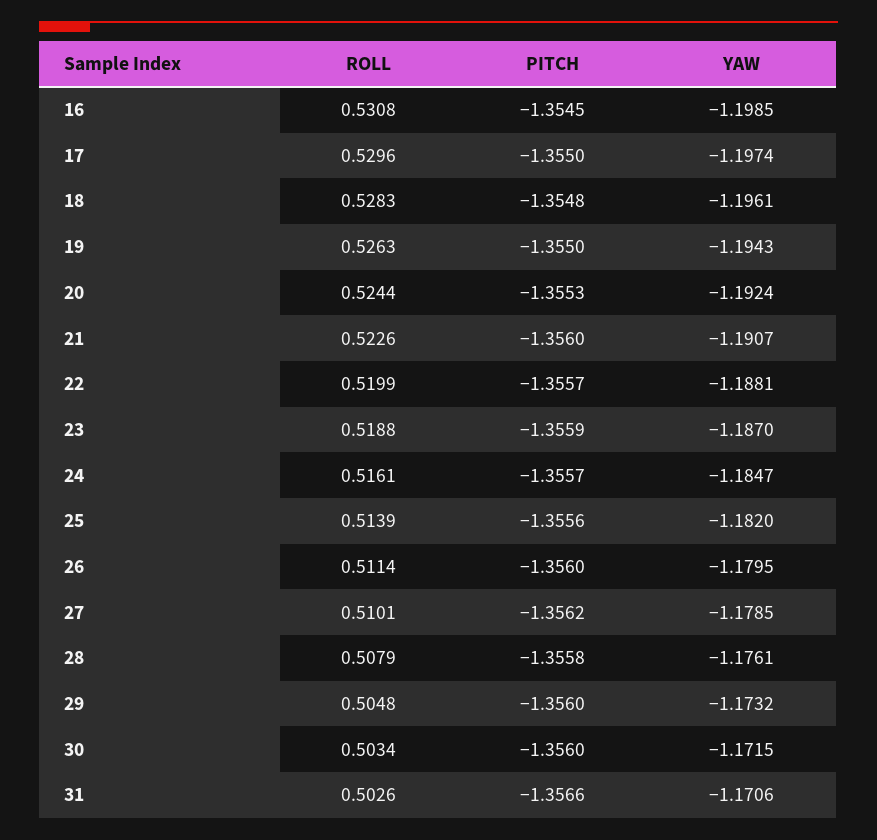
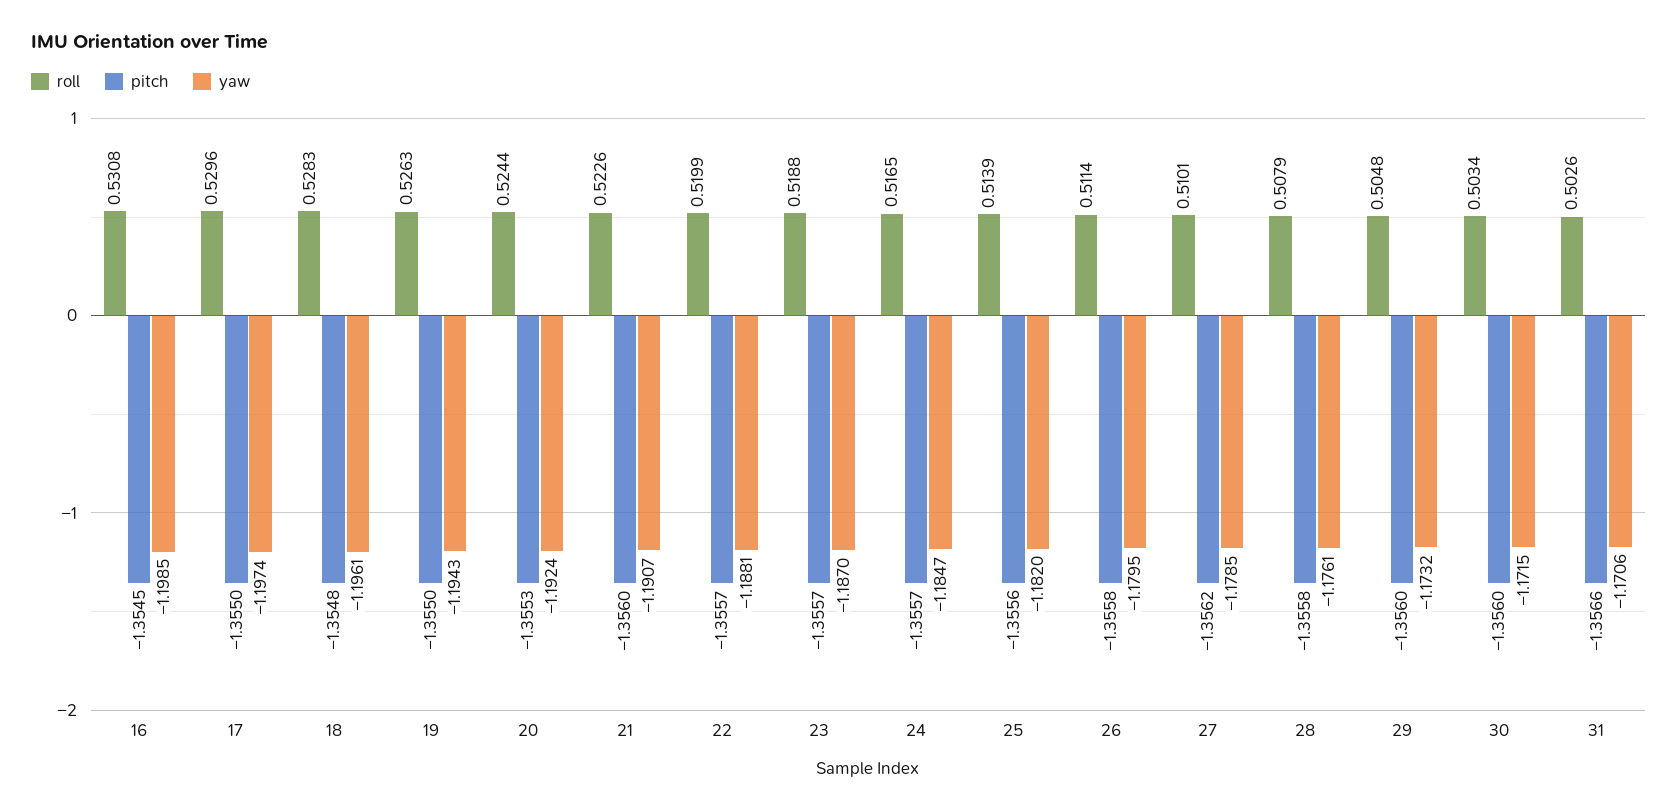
  {
    "ROLL": {
      "16": 0.5308,
      "17": 0.5296,
      "18": 0.5283,
      "19": 0.5263,
      "20": 0.5244,
      "21": 0.5226,
      "22": 0.5199,
      "23": 0.5188,
-     "24": 0.5161,
+     "24": 0.5165,
      "25": 0.5139,
      "26": 0.5114,
      "27": 0.5101,
      "28": 0.5079,
      "29": 0.5048,
      "30": 0.5034,
      "31": 0.5026
    },
    "PITCH": {
      "16": -1.3545,
      "17": -1.355,
      "18": -1.3548,
      "19": -1.355,
      "20": -1.3553,
      "21": -1.356,
      "22": -1.3557,
-     "23": -1.3559,
+     "23": -1.3557,
      "24": -1.3557,
      "25": -1.3556,
-     "26": -1.356,
+     "26": -1.3558,
      "27": -1.3562,
      "28": -1.3558,
      "29": -1.356,
      "30": -1.356,
      "31": -1.3566
    },
    "YAW": {
      "16": -1.1985,
      "17": -1.1974,
      "18": -1.1961,
      "19": -1.1943,
      "20": -1.1924,
      "21": -1.1907,
      "22": -1.1881,
      "23": -1.187,
      "24": -1.1847,
      "25": -1.182,
      "26": -1.1795,
      "27": -1.1785,
      "28": -1.1761,
      "29": -1.1732,
      "30": -1.1715,
      "31": -1.1706
    }
  }

